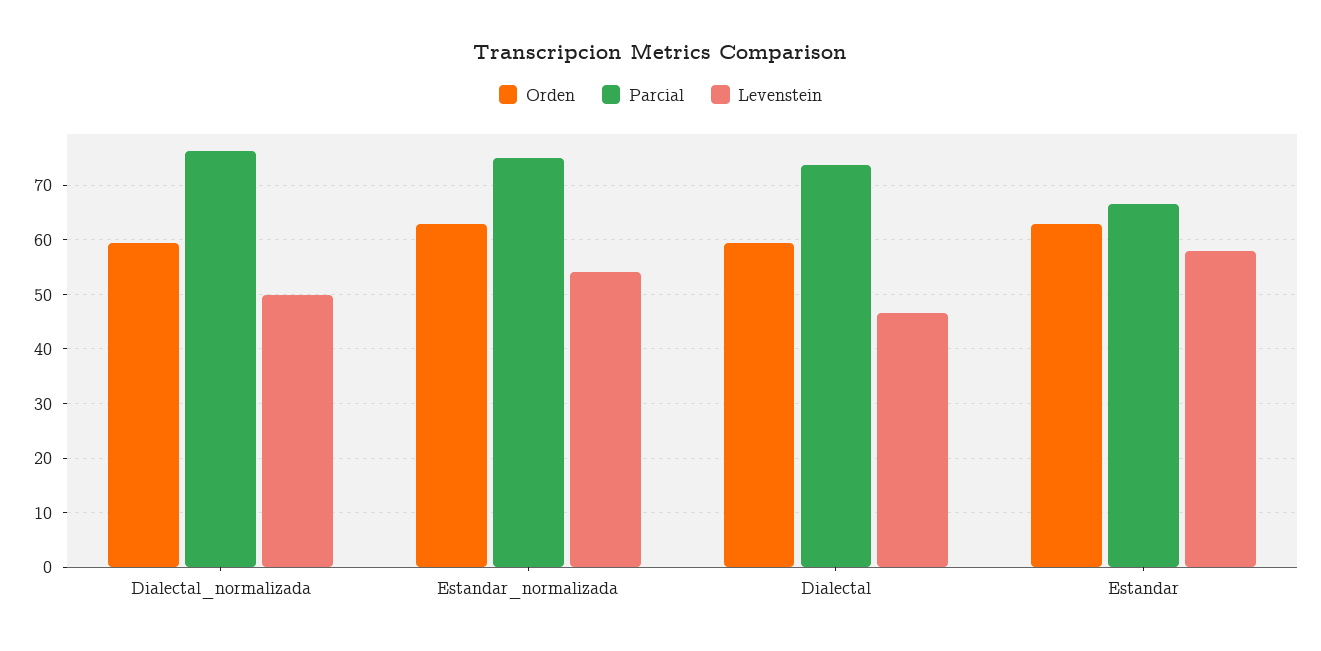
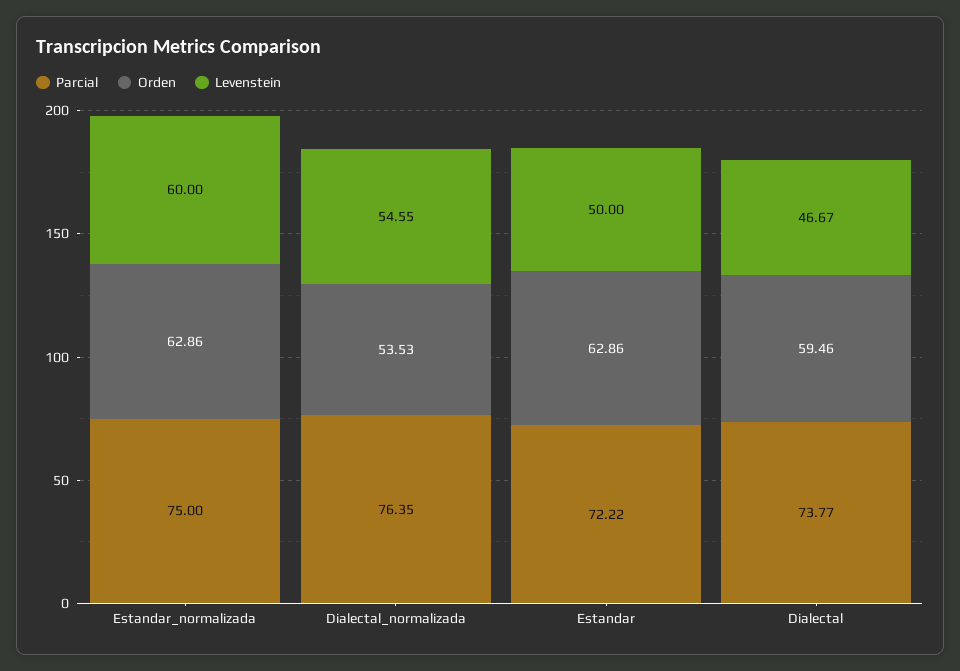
  {
    "Orden": {
-     "Dialectal_normalizada": 60,
+     "Dialectal_normalizada": 53.53,
      "Estandar_normalizada": 62.86,
      "Dialectal": 59.46,
      "Estandar": 62.86
    },
    "Parcial": {
      "Dialectal_normalizada": 76.35,
      "Estandar_normalizada": 75,
      "Dialectal": 73.77,
-     "Estandar": 66
+     "Estandar": 72.22
    },
    "Levenstein": {
-     "Dialectal_normalizada": 50,
+     "Dialectal_normalizada": 54.55,
-     "Estandar_normalizada": 54,
+     "Estandar_normalizada": 60,
      "Dialectal": 46.67,
-     "Estandar": 58
+     "Estandar": 50
    }
  }

